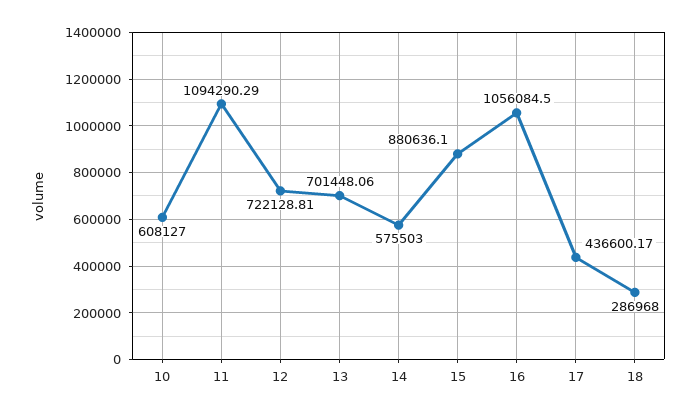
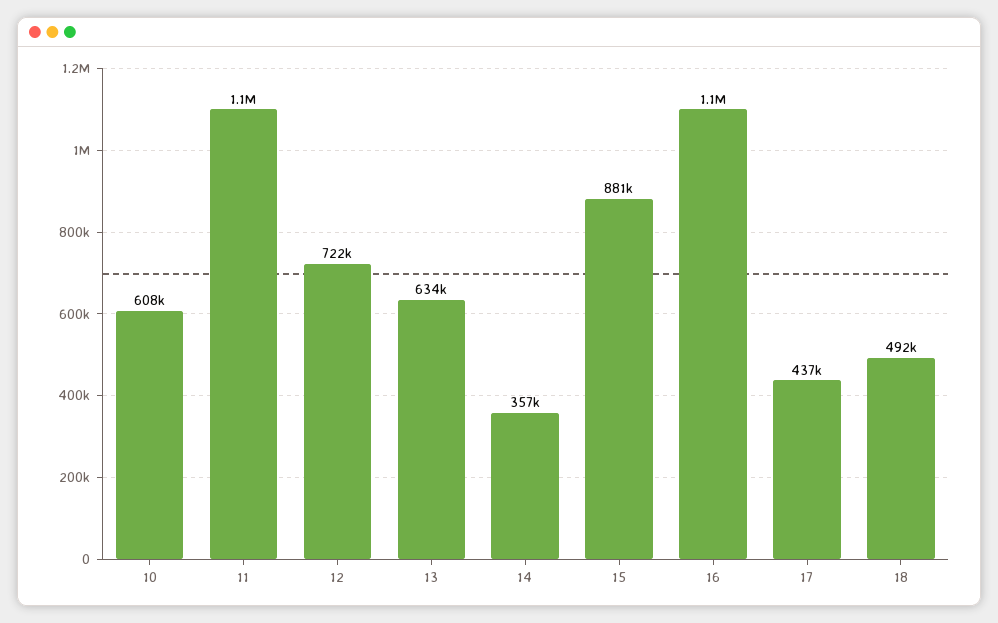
  {
    "10": 608127,
    "11": 1094290.29,
    "12": 722128.81,
-   "13": 701448.06,
+   "13": 634000,
-   "14": 575503,
+   "14": 357000,
    "15": 880636.1,
    "16": 1056084.5,
    "17": 436600.17,
-   "18": 286968
+   "18": 492000
  }

